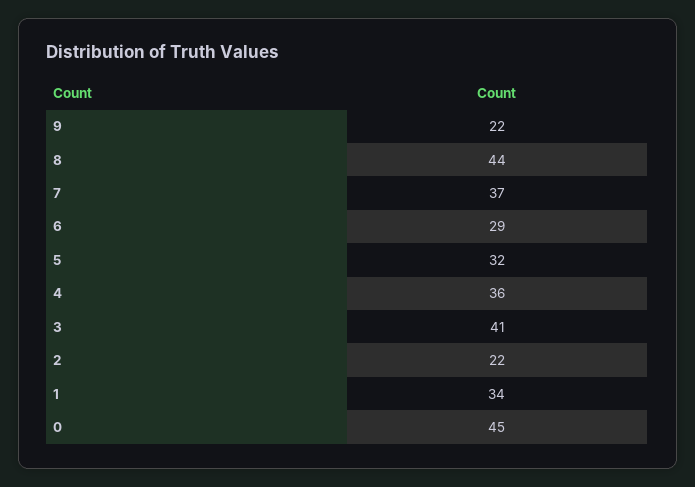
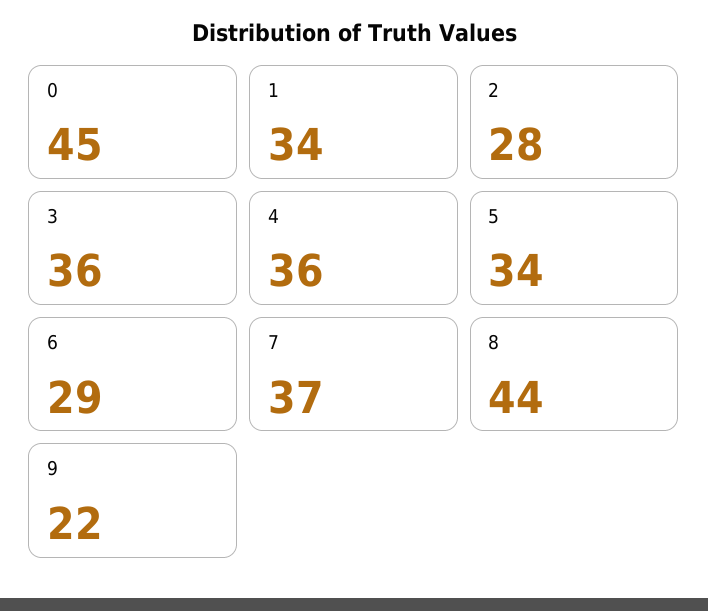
  {
    "9": 22,
    "8": 44,
    "7": 37,
    "6": 29,
-   "5": 32,
+   "5": 34,
    "4": 36,
-   "3": 41,
+   "3": 36,
-   "2": 22,
+   "2": 28,
    "1": 34,
    "0": 45
  }

